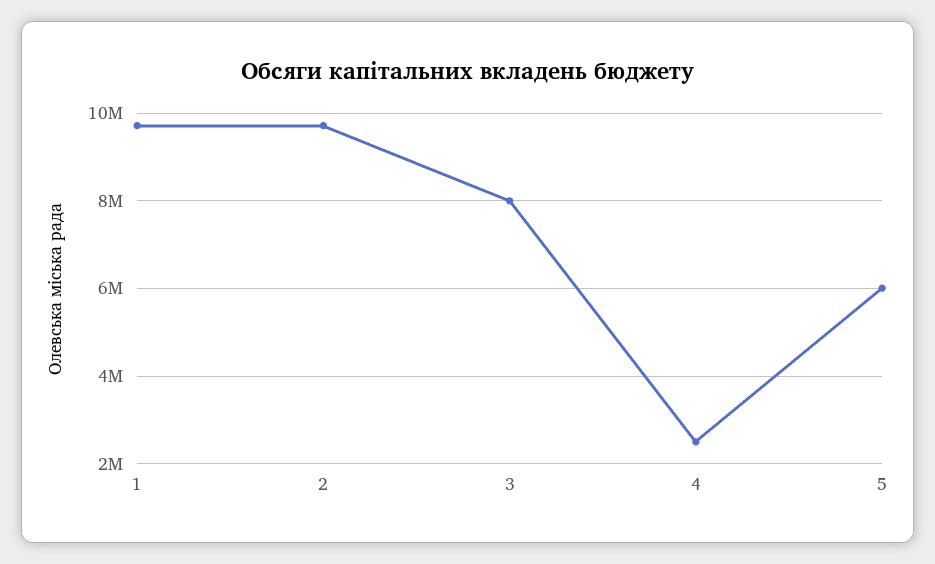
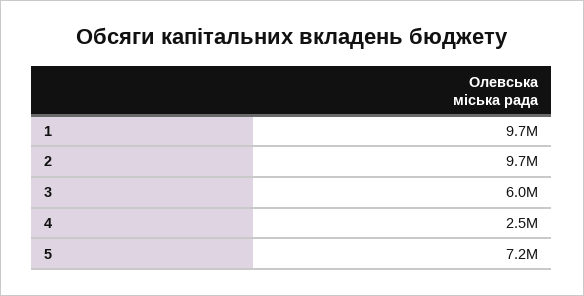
  {
    "1": 9700000,
    "2": 9700000,
-   "3": 8000000,
+   "3": 6000000,
    "4": 2500000,
-   "5": 6000000
+   "5": 7200000
  }

